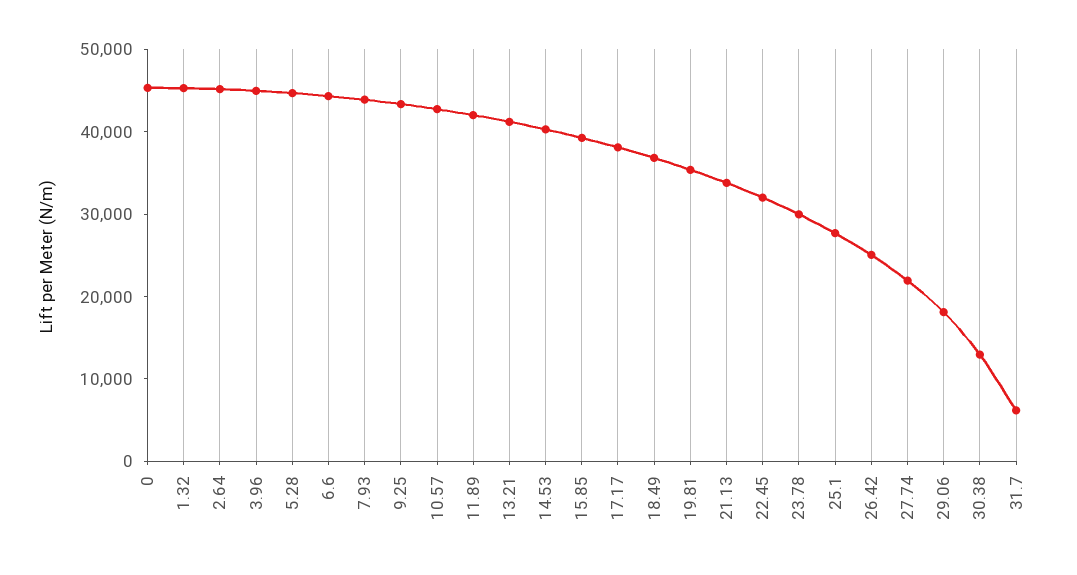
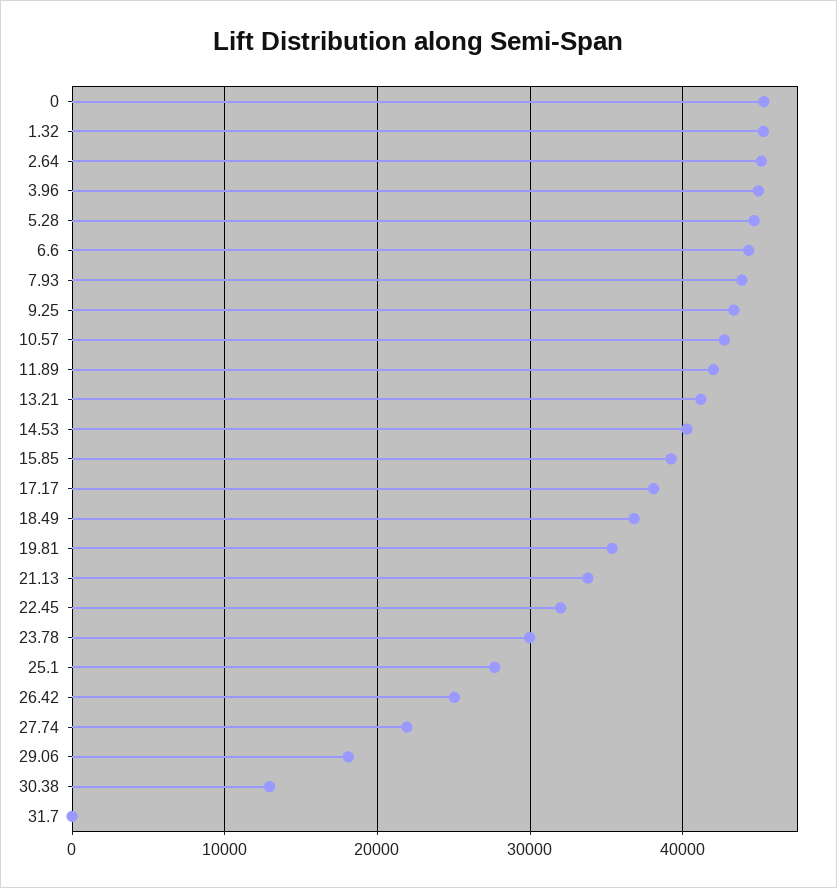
  {
    "0": 45000,
    "1.32": 45000,
    "2.64": 45000,
    "3.96": 45000,
    "5.28": 45000,
    "6.6": 44000,
    "7.93": 44000,
    "9.25": 43000,
    "10.57": 43000,
    "11.89": 42000,
    "13.21": 41000,
    "14.53": 40000,
    "15.85": 39000,
    "17.17": 38000,
    "18.49": 37000,
    "19.81": 35000,
    "21.13": 34000,
    "22.45": 32000,
    "23.78": 30000,
    "25.1": 28000,
    "26.42": 25000,
    "27.74": 22000,
    "29.06": 18000,
    "30.38": 13000,
-   "31.7": 6000
+   "31.7": 0
  }

